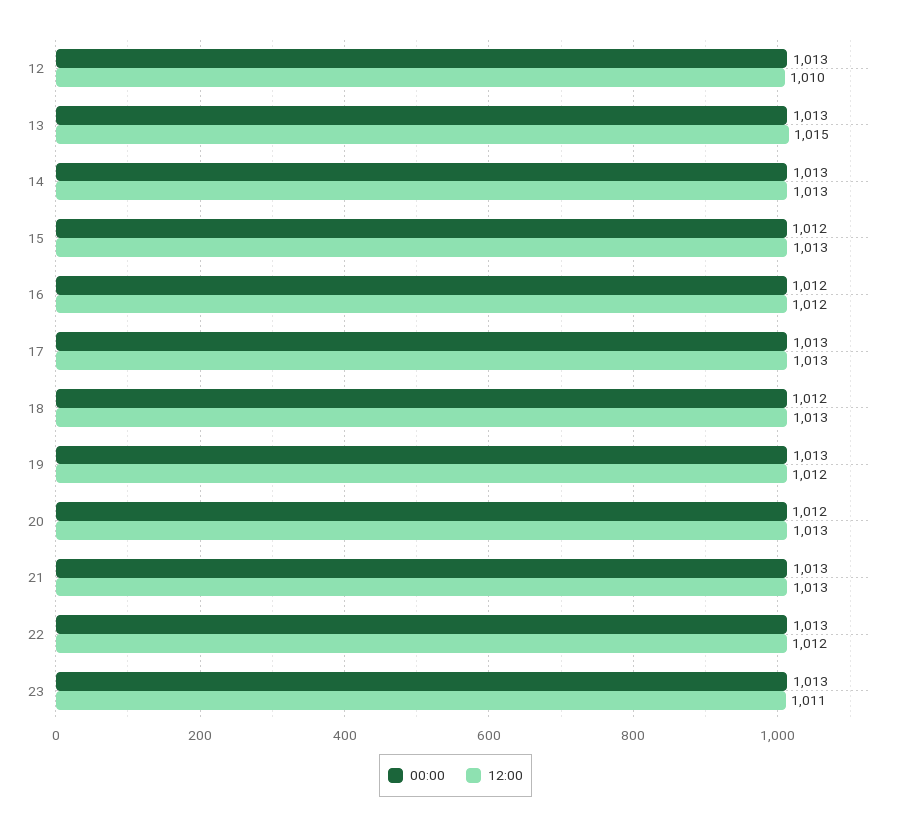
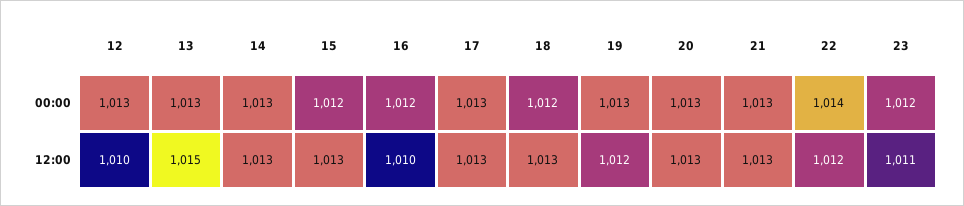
  {
    "00:00": {
      "12": 1013,
      "13": 1013,
      "14": 1013,
      "15": 1012,
      "16": 1012,
      "17": 1013,
      "18": 1012,
      "19": 1013,
-     "20": 1012,
+     "20": 1013,
      "21": 1013,
-     "22": 1013,
+     "22": 1014,
-     "23": 1013
+     "23": 1012
    },
    "12:00": {
      "12": 1010,
      "13": 1015,
      "14": 1013,
      "15": 1013,
-     "16": 1012,
+     "16": 1010,
      "17": 1013,
      "18": 1013,
      "19": 1012,
      "20": 1013,
      "21": 1013,
      "22": 1012,
      "23": 1011
    }
  }

